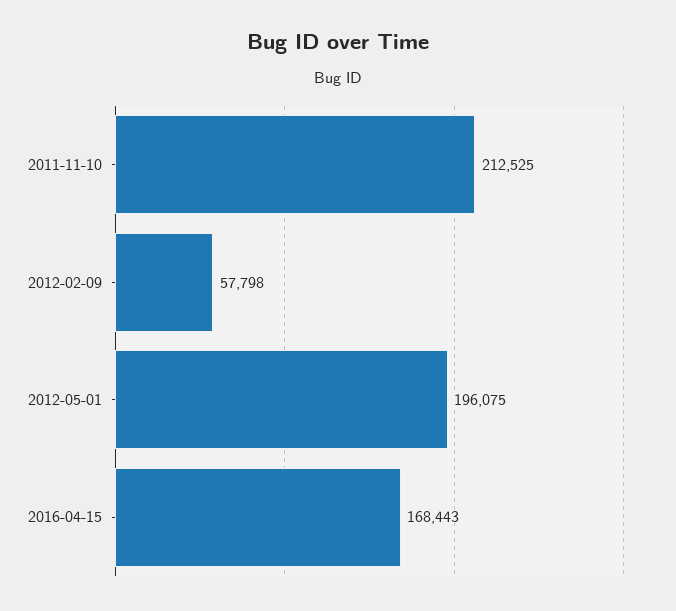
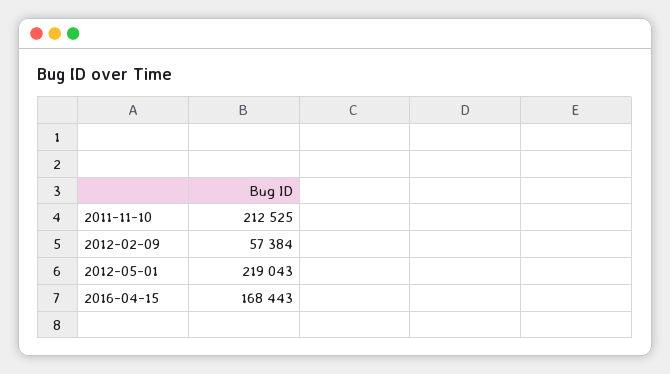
  {
    "2011-11-10": 212525,
-   "2012-02-09": 57798,
+   "2012-02-09": 57384,
-   "2012-05-01": 196075,
+   "2012-05-01": 219043,
    "2016-04-15": 168443
  }

